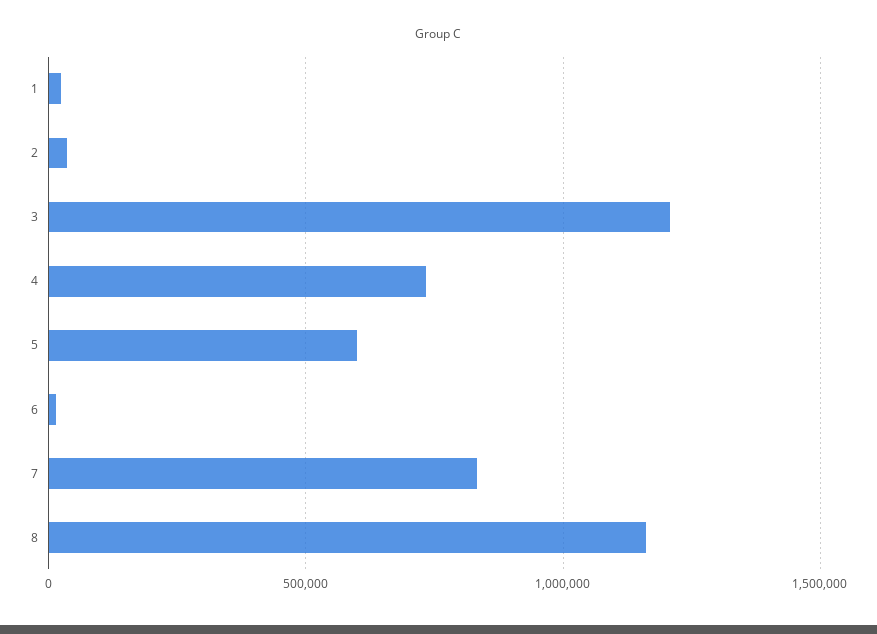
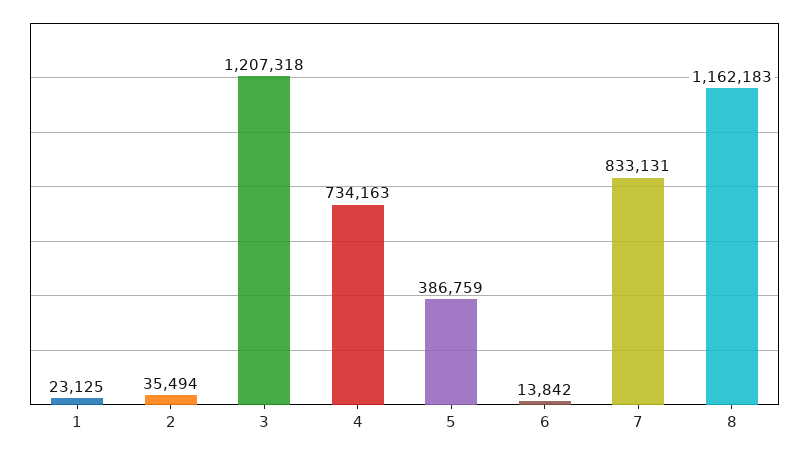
  {
    "1": 23125,
    "2": 35494,
    "3": 1207318,
    "4": 734163,
-   "5": 600000,
+   "5": 386759,
    "6": 13842,
    "7": 833131,
    "8": 1162183
  }

